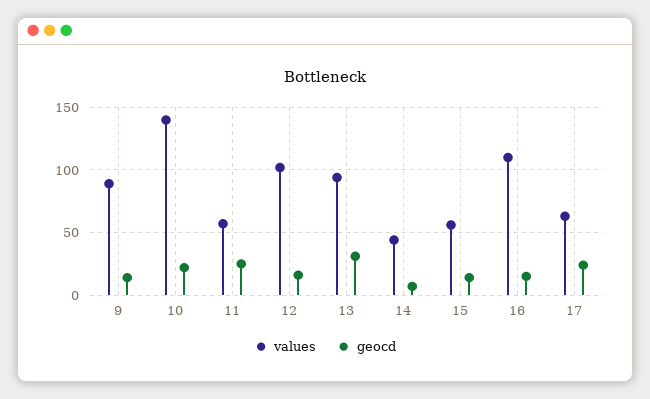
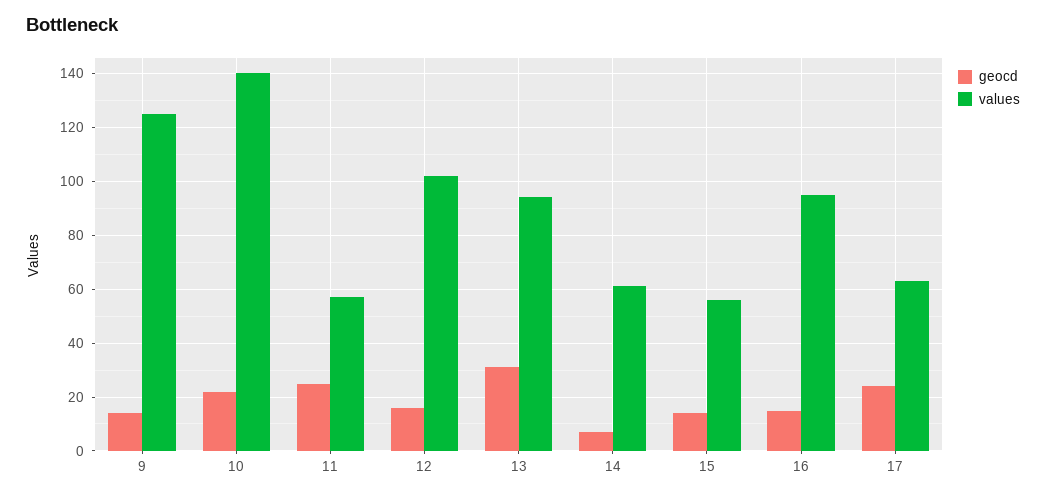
  {
    "values": {
-     "9": 90,
+     "9": 125,
      "10": 140,
      "11": 55,
      "12": 100,
      "13": 95,
-     "14": 45,
+     "14": 60,
      "15": 55,
-     "16": 110,
+     "16": 95,
      "17": 65
    },
    "geocd": {
      "9": 15,
      "10": 20,
      "11": 25,
      "12": 15,
      "13": 30,
      "14": 5,
      "15": 15,
      "16": 15,
      "17": 25
    }
  }

